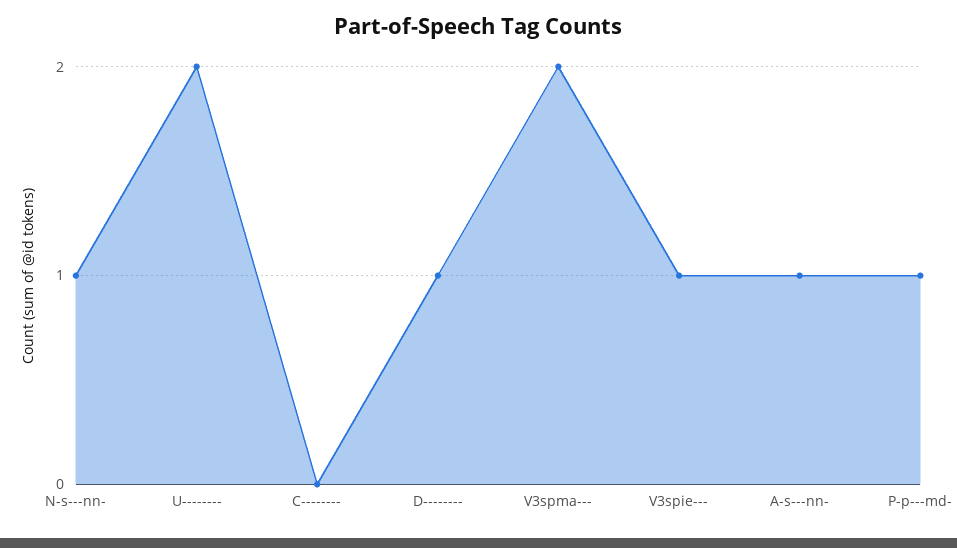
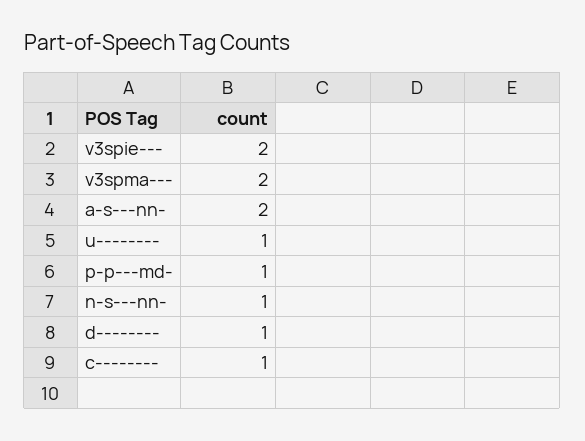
  {
    "N-s---nn-": 1,
-   "U--------": 2,
+   "U--------": 1,
-   "C--------": 0,
+   "C--------": 1,
    "D--------": 1,
    "V3spma---": 2,
-   "V3spie---": 1,
+   "V3spie---": 2,
-   "A-s---nn-": 1,
+   "A-s---nn-": 2,
    "P-p---md-": 1
  }

